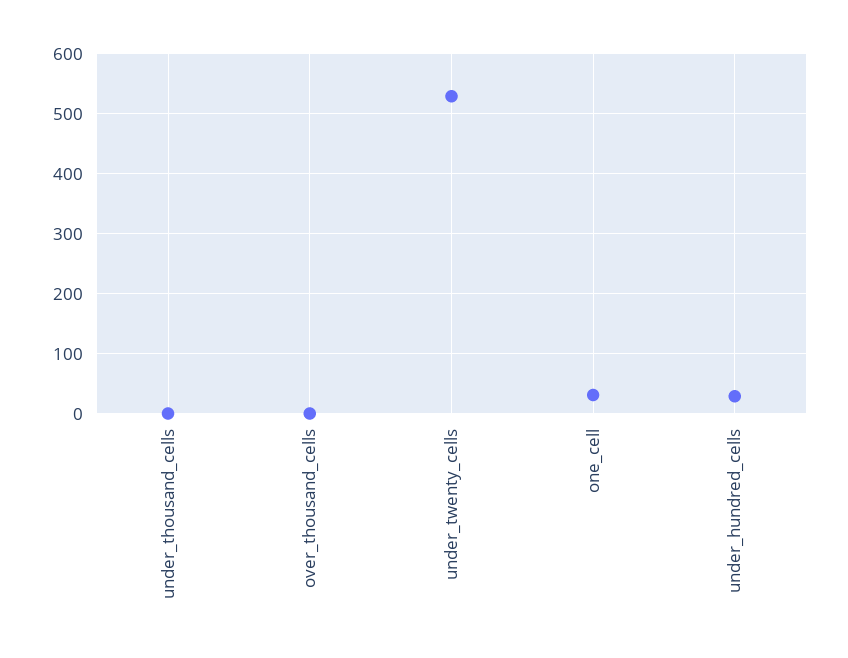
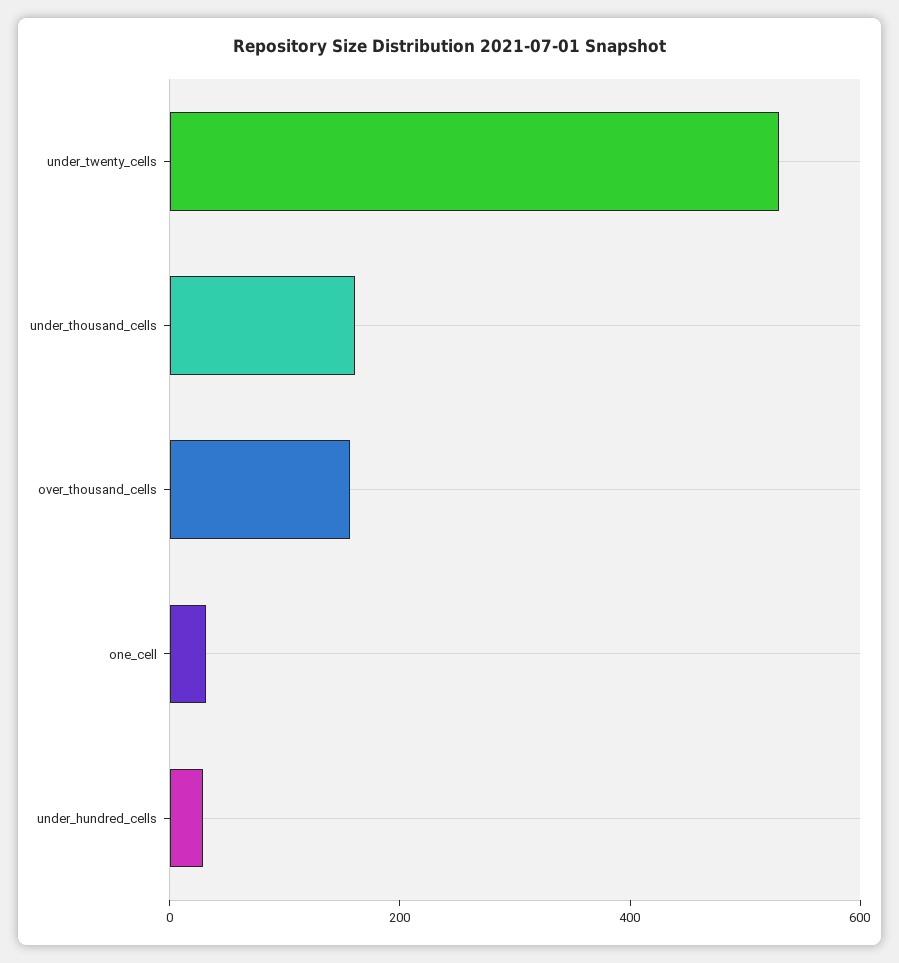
  {
-   "under_thousand_cells": 0,
+   "under_thousand_cells": 150,
-   "over_thousand_cells": 0,
+   "over_thousand_cells": 150,
    "under_twenty_cells": 520,
    "one_cell": 40,
    "under_hundred_cells": 20
  }

